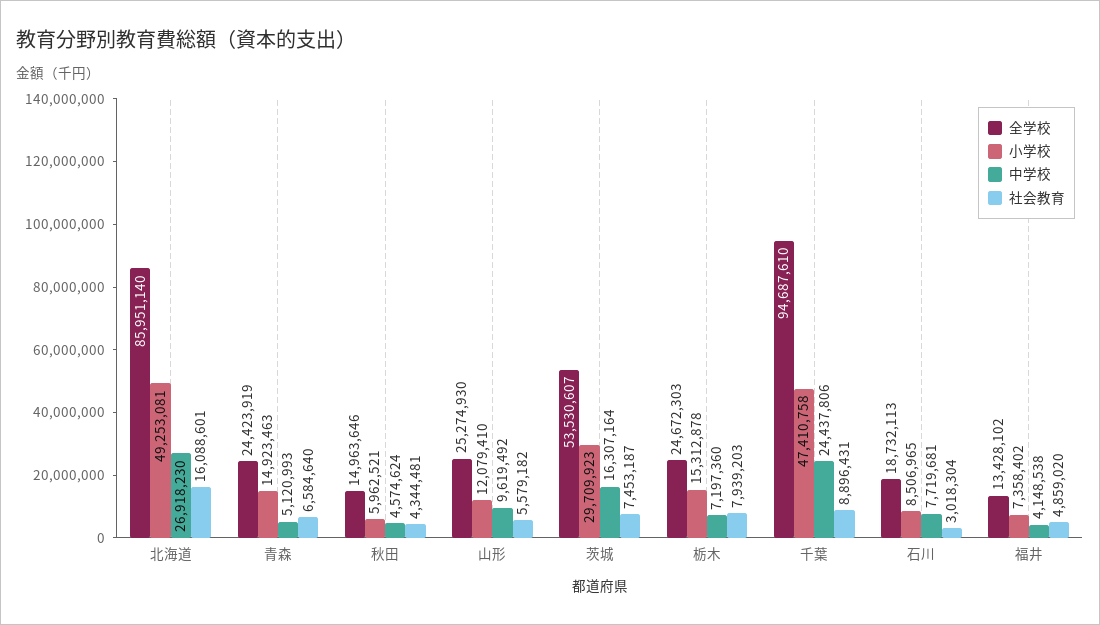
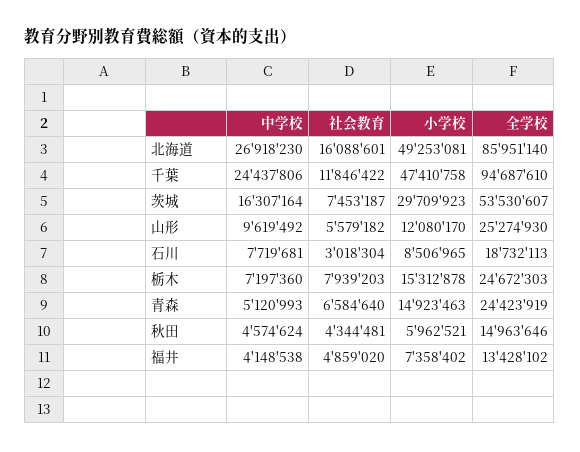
  {
    "全学校": {
      "北海道": 85951140,
      "青森": 24423919,
      "秋田": 14963646,
      "山形": 25274930,
      "茨城": 53530607,
      "栃木": 24672303,
      "千葉": 94687610,
      "石川": 18732113,
      "福井": 13428102
    },
    "小学校": {
      "北海道": 49253081,
      "青森": 14923463,
      "秋田": 5962521,
-     "山形": 12079410,
+     "山形": 12080170,
      "茨城": 29709923,
      "栃木": 15312878,
      "千葉": 47410758,
      "石川": 8506965,
      "福井": 7358402
    },
    "中学校": {
      "北海道": 26918230,
      "青森": 5120993,
      "秋田": 4574624,
      "山形": 9619492,
      "茨城": 16307164,
      "栃木": 7197360,
      "千葉": 24437806,
      "石川": 7719681,
      "福井": 4148538
    },
    "社会教育": {
      "北海道": 16088601,
      "青森": 6584640,
      "秋田": 4344481,
      "山形": 5579182,
      "茨城": 7453187,
      "栃木": 7939203,
-     "千葉": 8896431,
+     "千葉": 11846422,
      "石川": 3018304,
      "福井": 4859020
    }
  }

